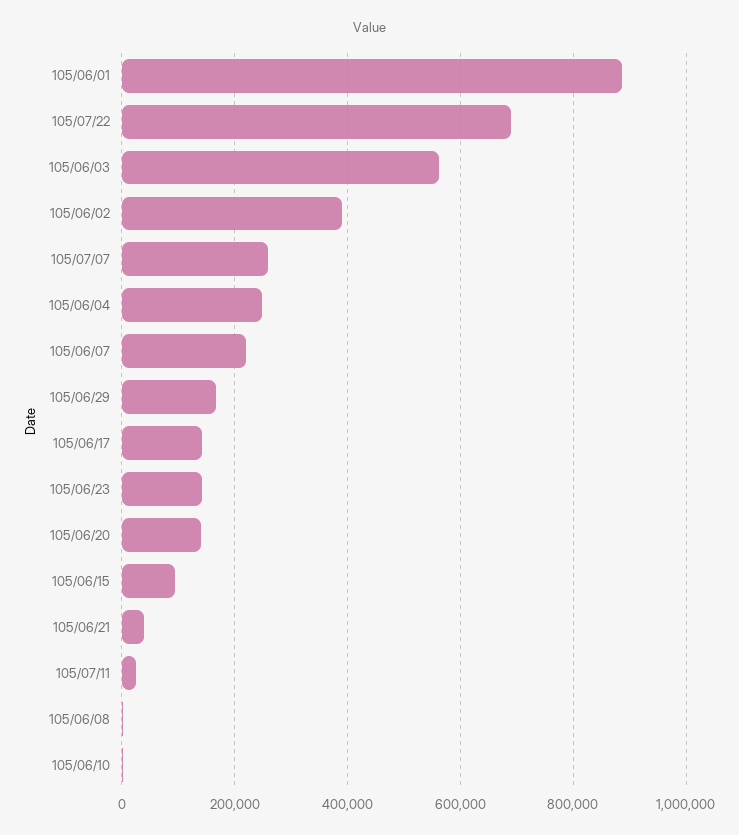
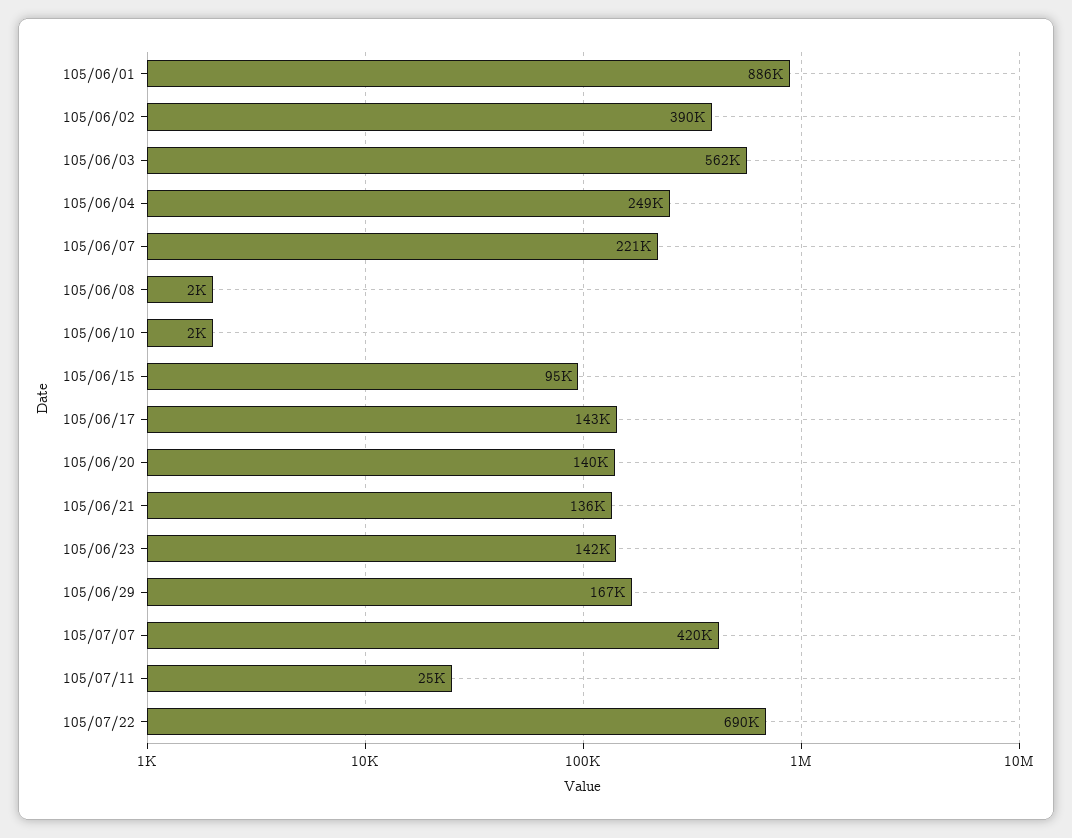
  {
    "105/06/01": 886000,
    "105/07/22": 690000,
    "105/06/03": 562000,
    "105/06/02": 390000,
-   "105/07/07": 260000,
+   "105/07/07": 420000,
    "105/06/04": 249000,
    "105/06/07": 221000,
    "105/06/29": 167000,
    "105/06/17": 143000,
    "105/06/23": 142000,
    "105/06/20": 140000,
    "105/06/15": 95000,
-   "105/06/21": 40000,
+   "105/06/21": 136000,
    "105/07/11": 25000,
    "105/06/08": 2000,
    "105/06/10": 2000
  }

